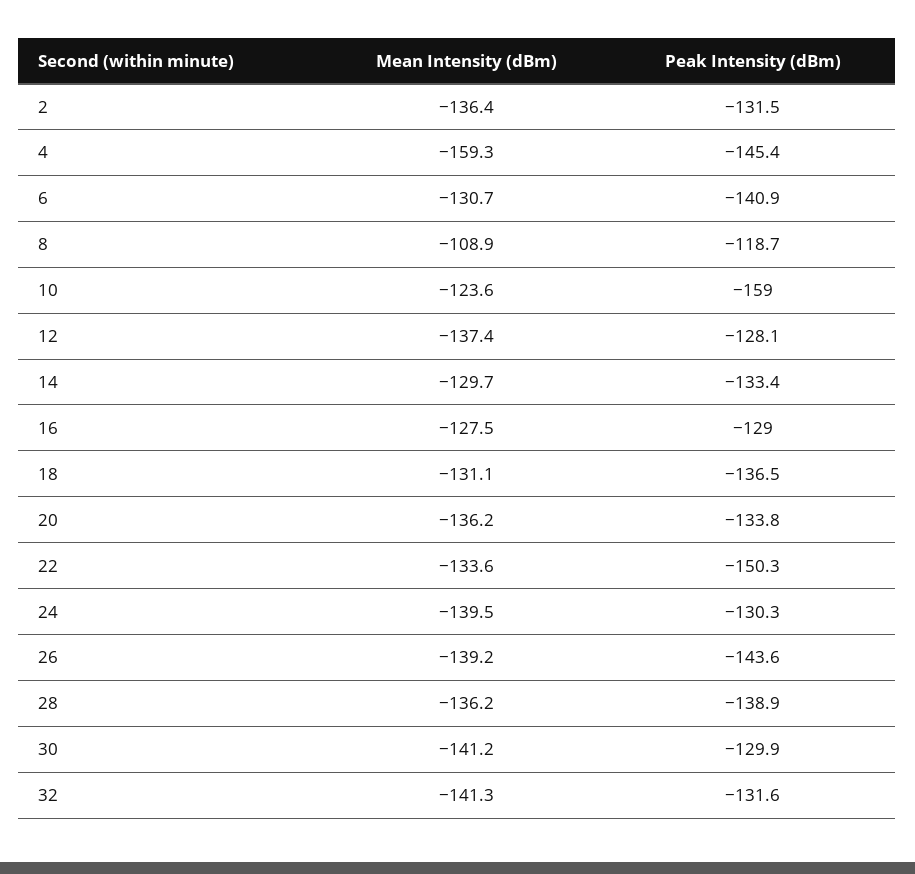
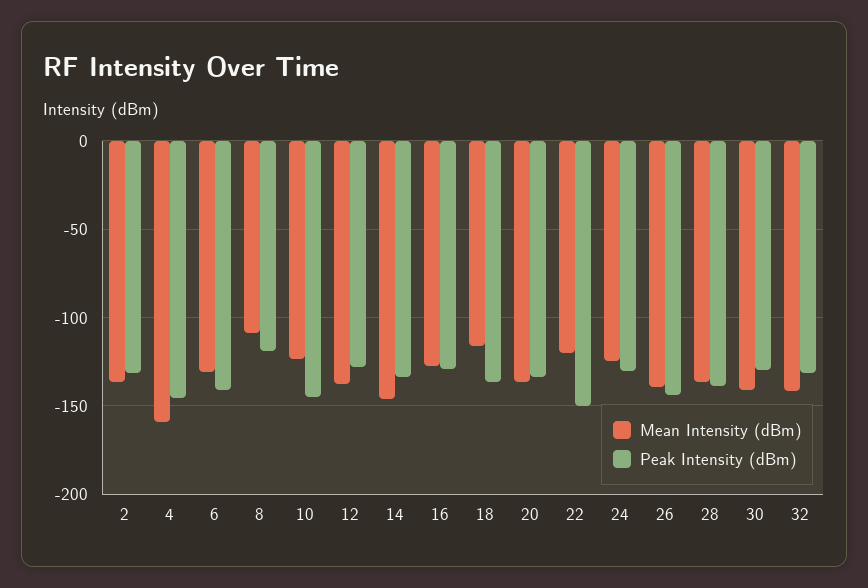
  {
    "Mean Intensity (dBm)": {
      "2": -136.4,
      "4": -159.3,
      "6": -130.7,
      "8": -108.9,
      "10": -123.6,
      "12": -137.4,
-     "14": -129.7,
+     "14": -145,
      "16": -127.5,
-     "18": -131.1,
+     "18": -115,
      "20": -136.2,
-     "22": -133.6,
+     "22": -120,
-     "24": -139.5,
+     "24": -125,
      "26": -139.2,
      "28": -136.2,
      "30": -141.2,
      "32": -141.3
    },
    "Peak Intensity (dBm)": {
      "2": -131.5,
      "4": -145.4,
      "6": -140.9,
      "8": -118.7,
-     "10": -159,
+     "10": -145,
      "12": -128.1,
      "14": -133.4,
      "16": -129,
      "18": -136.5,
      "20": -133.8,
      "22": -150.3,
      "24": -130.3,
      "26": -143.6,
      "28": -138.9,
      "30": -129.9,
      "32": -131.6
    }
  }

